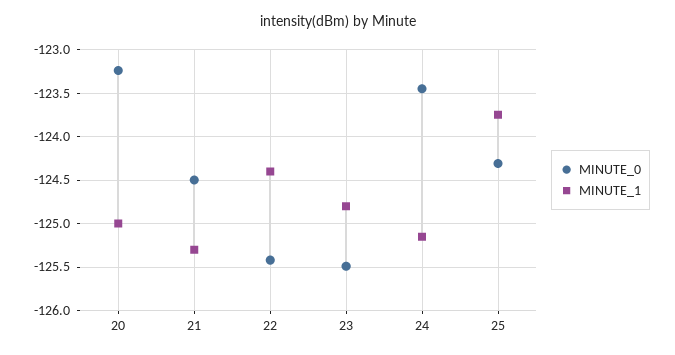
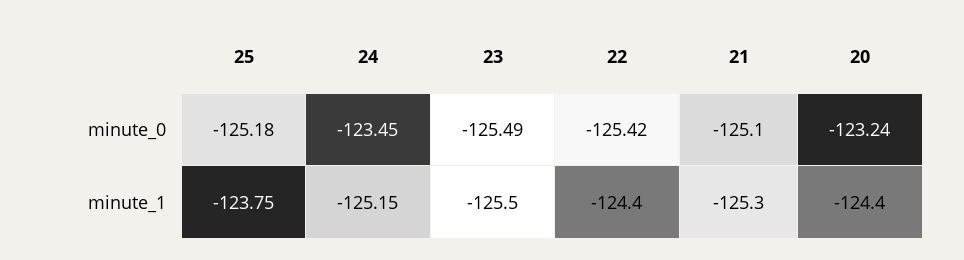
  {
    "MINUTE_0": {
      "20": -123.24,
-     "21": -124.5,
+     "21": -125.1,
      "22": -125.42,
      "23": -125.49,
      "24": -123.45,
-     "25": -124.3
+     "25": -125.18
    },
    "MINUTE_1": {
-     "20": -125,
+     "20": -124.4,
      "21": -125.3,
      "22": -124.4,
-     "23": -124.8,
+     "23": -125.5,
      "24": -125.15,
      "25": -123.75
    }
  }

